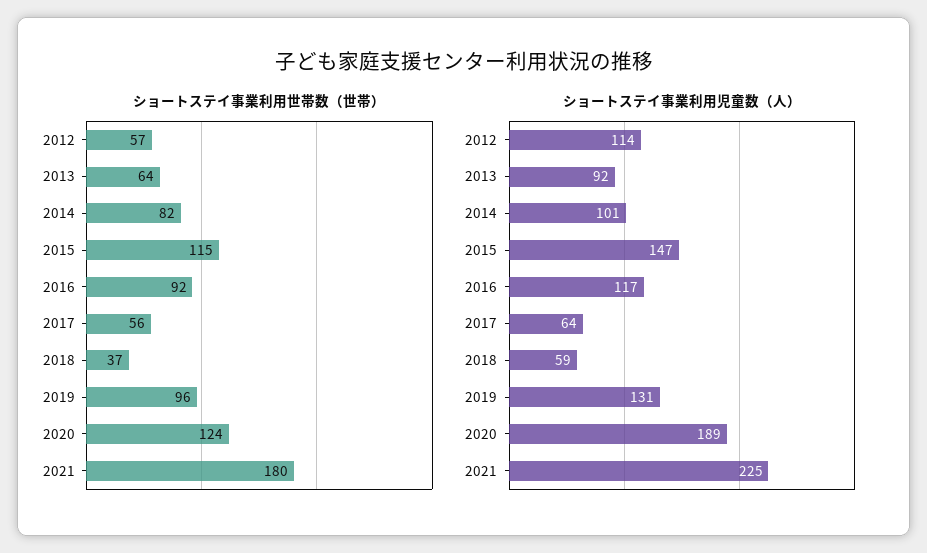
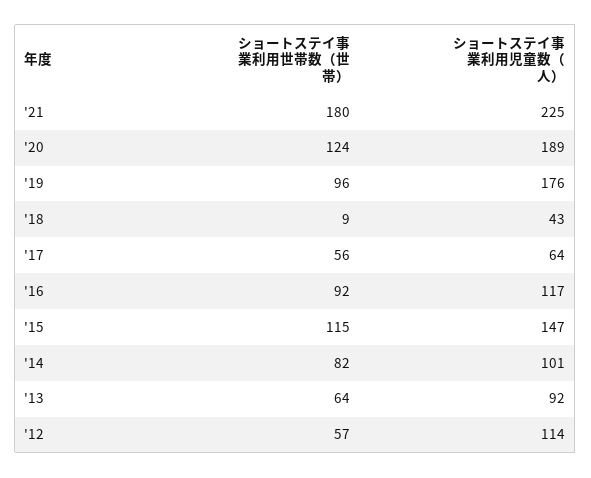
  {
    "ショートステイ事業利用世帯数（世帯）": {
      "2012": 57,
      "2013": 64,
      "2014": 82,
      "2015": 115,
      "2016": 92,
      "2017": 56,
-     "2018": 37,
+     "2018": 9,
      "2019": 96,
      "2020": 124,
      "2021": 180
    },
    "ショートステイ事業利用児童数（人）": {
      "2012": 114,
      "2013": 92,
      "2014": 101,
      "2015": 147,
      "2016": 117,
      "2017": 64,
-     "2018": 59,
+     "2018": 43,
-     "2019": 131,
+     "2019": 176,
      "2020": 189,
      "2021": 225
    }
  }

